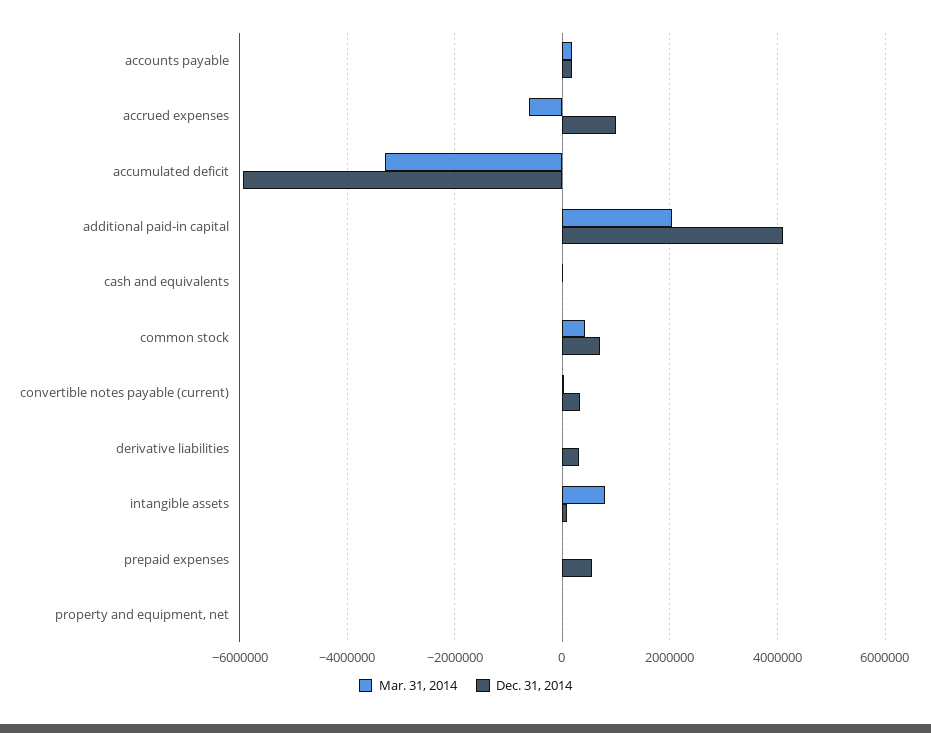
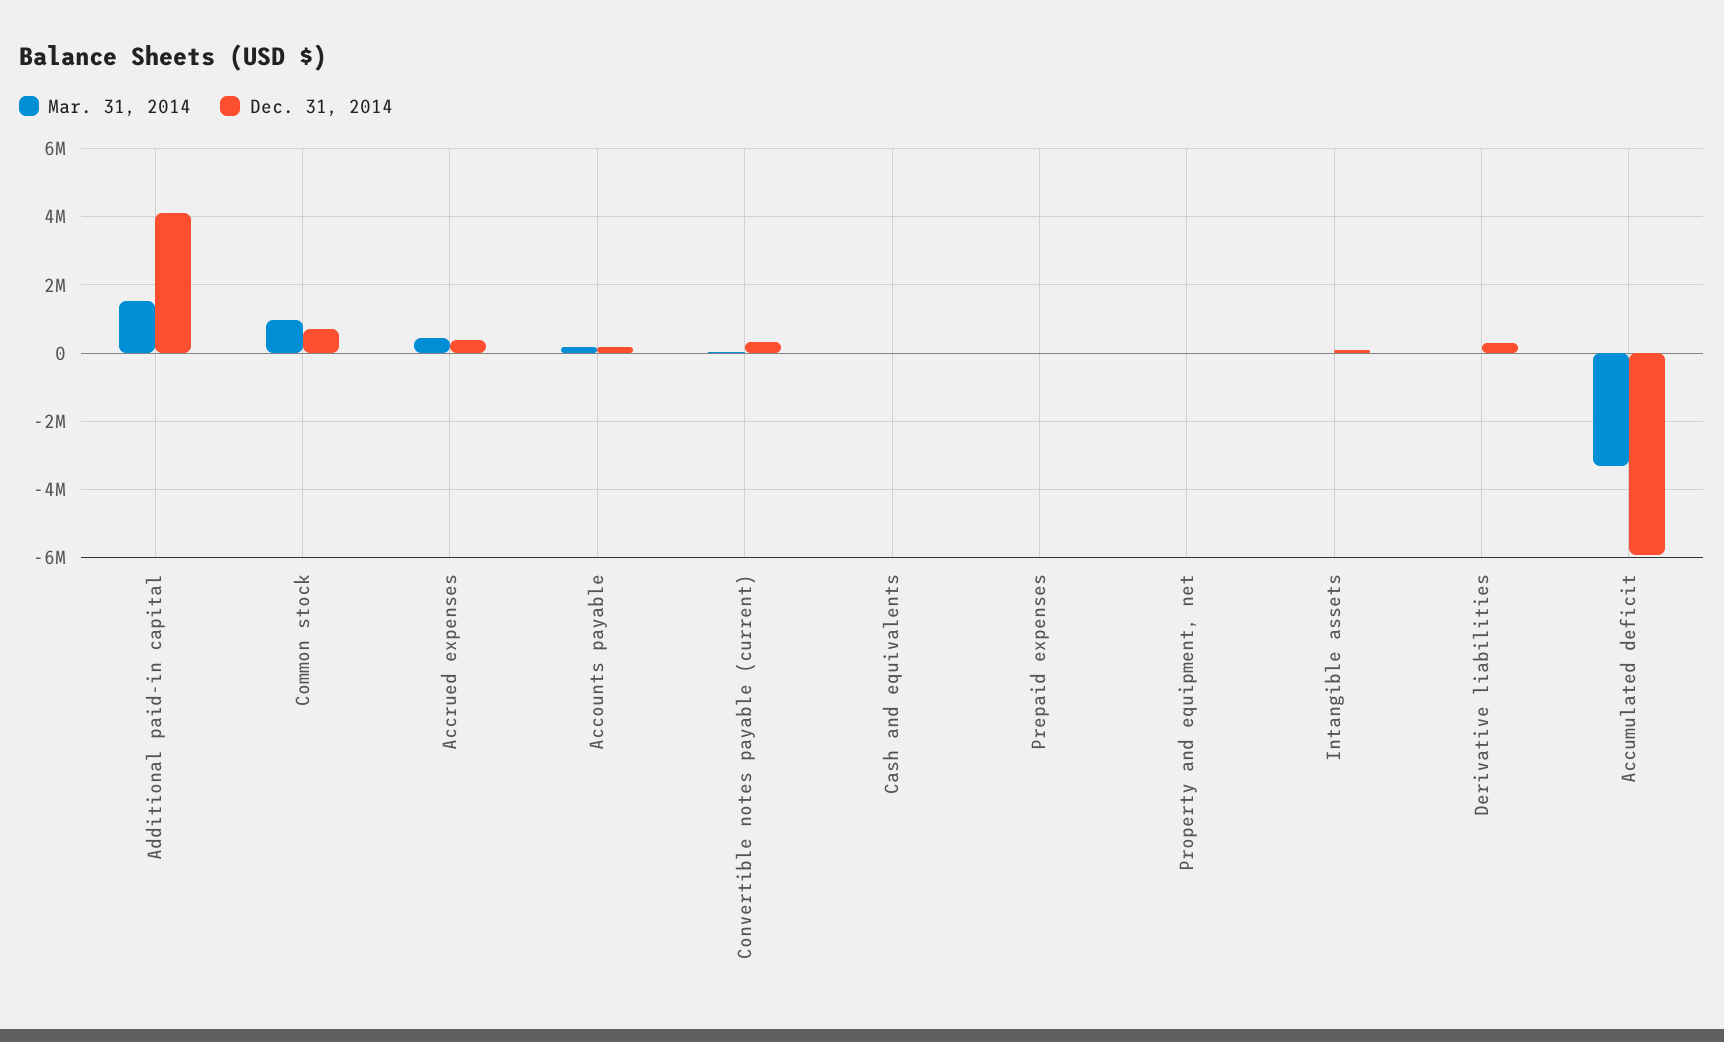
  {
    "Mar. 31, 2014": {
      "accounts payable": 200000,
-     "accrued expenses": -600000,
+     "accrued expenses": 400000,
      "accumulated deficit": -3400000,
-     "additional paid-in capital": 2000000,
+     "additional paid-in capital": 1600000,
      "cash and equivalents": 0,
-     "common stock": 400000,
+     "common stock": 1000000,
      "convertible notes payable (current)": 0,
      "derivative liabilities": 0,
-     "intangible assets": 800000,
+     "intangible assets": 0,
      "prepaid expenses": 0,
      "property and equipment, net": 0
    },
    "Dec. 31, 2014": {
      "accounts payable": 200000,
-     "accrued expenses": 1000000,
+     "accrued expenses": 400000,
      "accumulated deficit": -6000000,
      "additional paid-in capital": 4000000,
      "cash and equivalents": 0,
      "common stock": 600000,
      "convertible notes payable (current)": 400000,
      "derivative liabilities": 400000,
      "intangible assets": 0,
-     "prepaid expenses": 600000,
+     "prepaid expenses": 0,
      "property and equipment, net": 0
    }
  }

